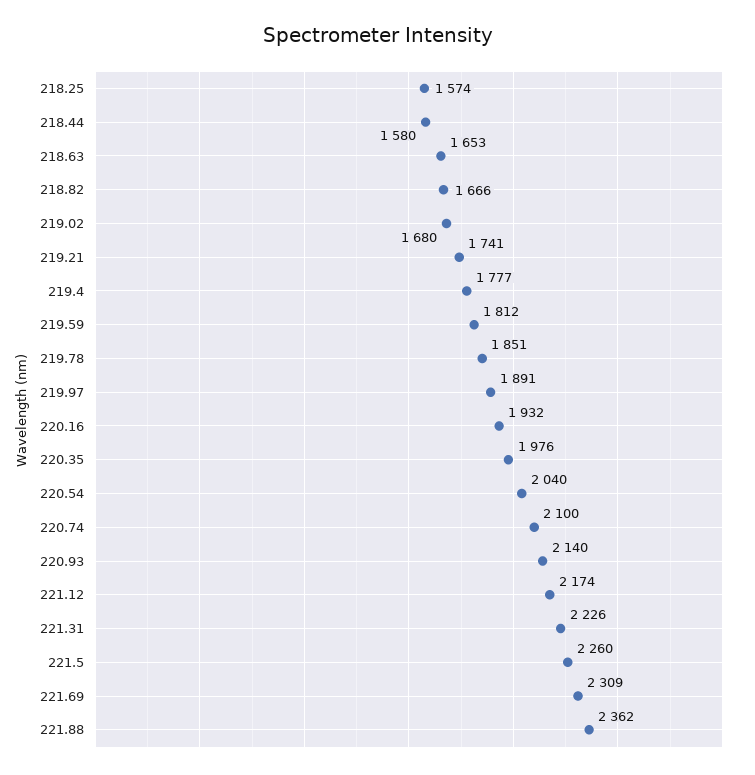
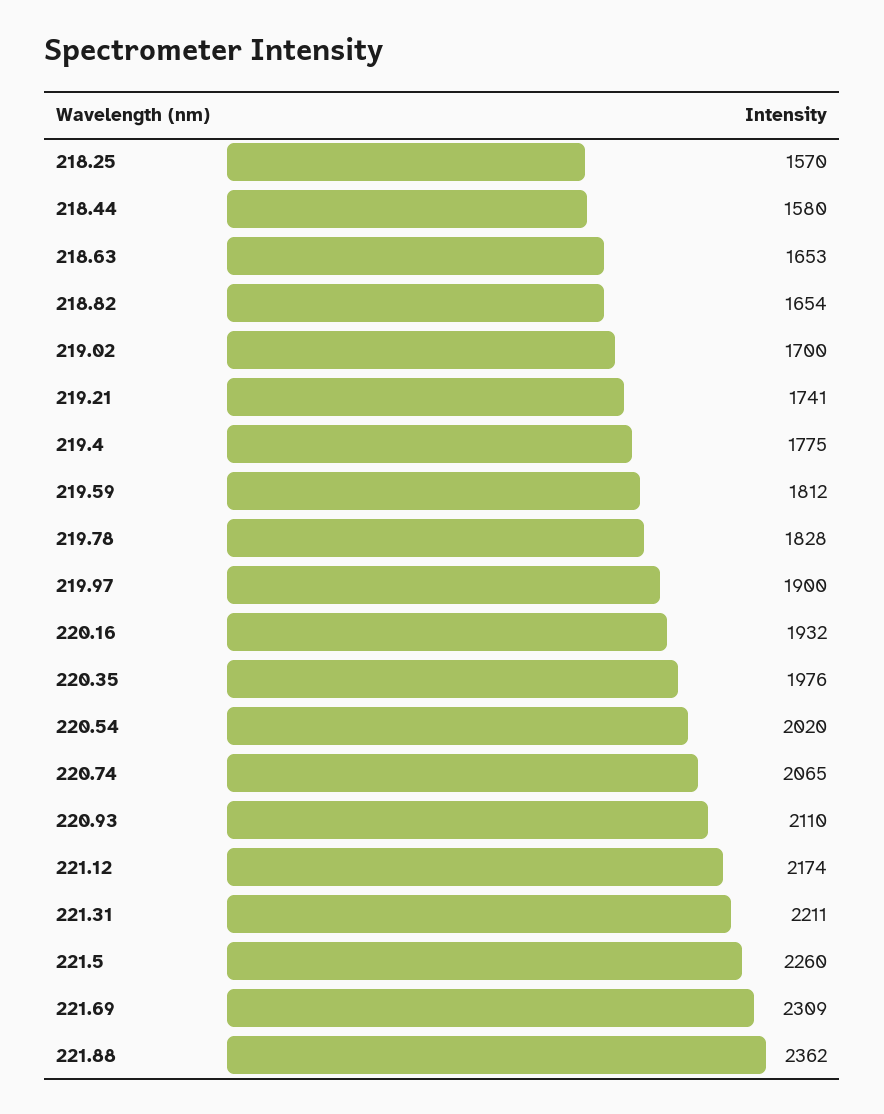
  {
-   "218.25": 1574,
+   "218.25": 1570,
    "218.44": 1580,
    "218.63": 1653,
-   "218.82": 1666,
+   "218.82": 1654,
-   "219.02": 1680,
+   "219.02": 1700,
    "219.21": 1741,
-   "219.4": 1777,
+   "219.4": 1775,
    "219.59": 1812,
-   "219.78": 1851,
+   "219.78": 1828,
-   "219.97": 1891,
+   "219.97": 1900,
    "220.16": 1932,
    "220.35": 1976,
-   "220.54": 2040,
+   "220.54": 2020,
-   "220.74": 2100,
+   "220.74": 2065,
-   "220.93": 2140,
+   "220.93": 2110,
    "221.12": 2174,
-   "221.31": 2226,
+   "221.31": 2211,
    "221.5": 2260,
    "221.69": 2309,
    "221.88": 2362
  }

